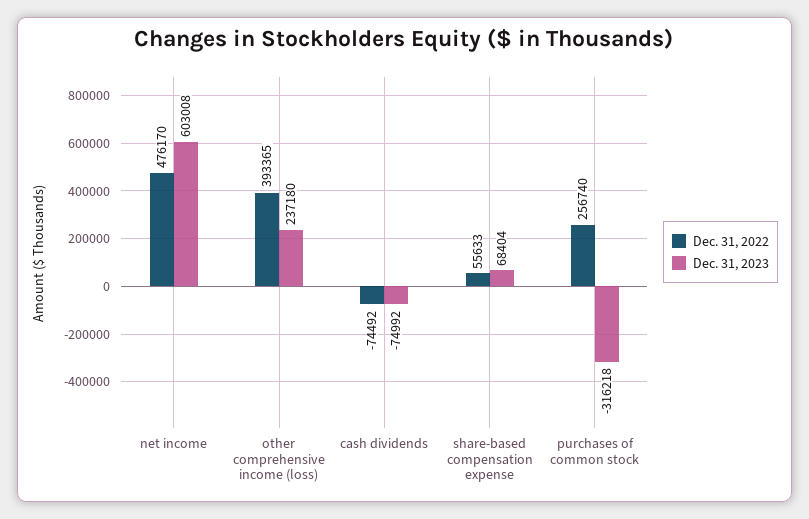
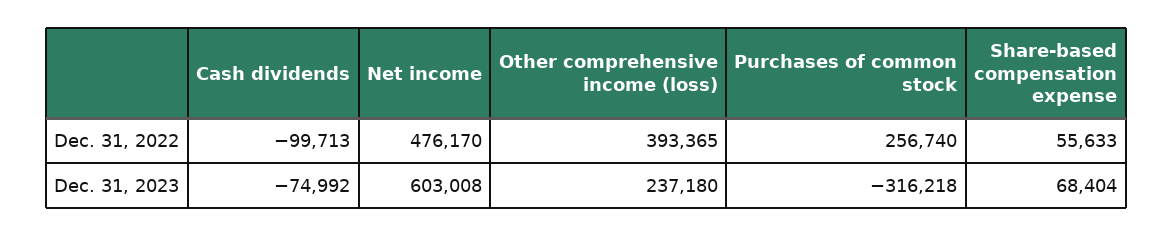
  {
    "Dec. 31, 2022": {
      "net income": 476170,
      "other comprehensive income (loss)": 393365,
-     "cash dividends": -74492,
+     "cash dividends": -99713,
      "share-based compensation expense": 55633,
      "purchases of common stock": 256740
    },
    "Dec. 31, 2023": {
      "net income": 603008,
      "other comprehensive income (loss)": 237180,
      "cash dividends": -74992,
      "share-based compensation expense": 68404,
      "purchases of common stock": -316218
    }
  }

